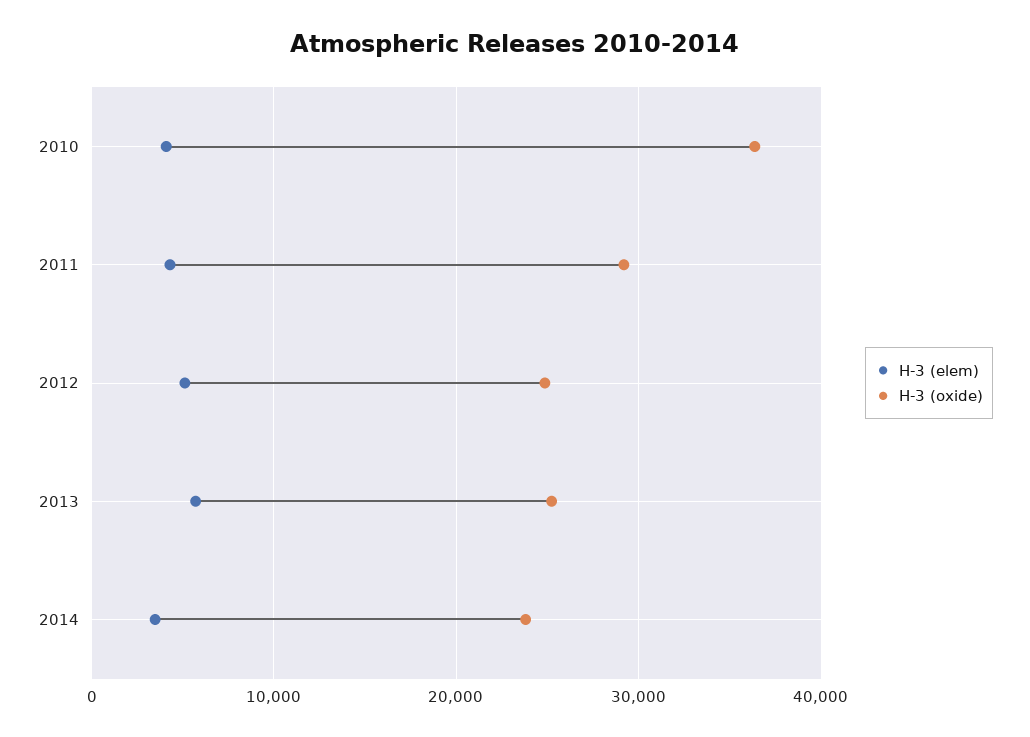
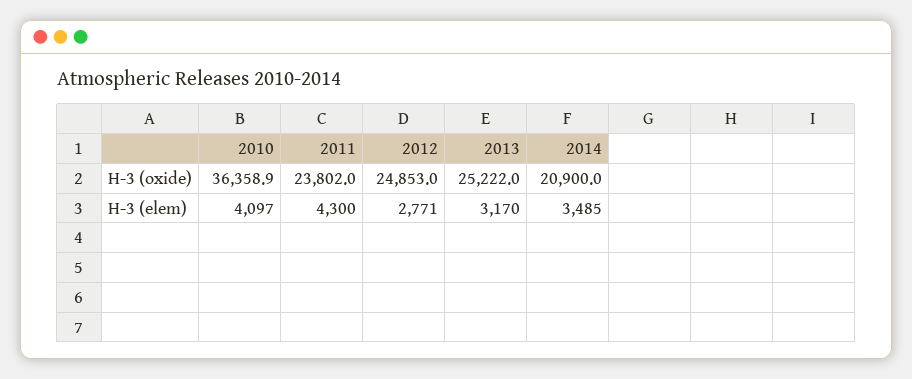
  {
    "H-3 (elem)": {
      "2010": 4097,
      "2011": 4300,
-     "2012": 5000,
+     "2012": 2771,
-     "2013": 6000,
+     "2013": 3170,
      "2014": 3485
    },
    "H-3 (oxide)": {
      "2010": 36358.9,
-     "2011": 29000,
+     "2011": 23802,
      "2012": 24853,
      "2013": 25222,
-     "2014": 24000
+     "2014": 20900
    }
  }

